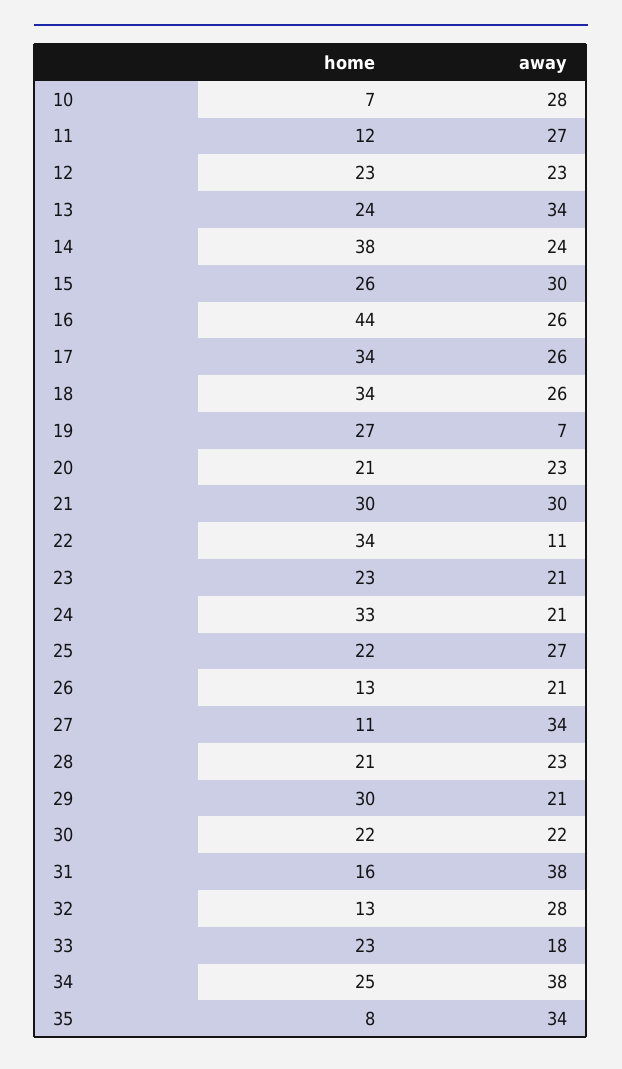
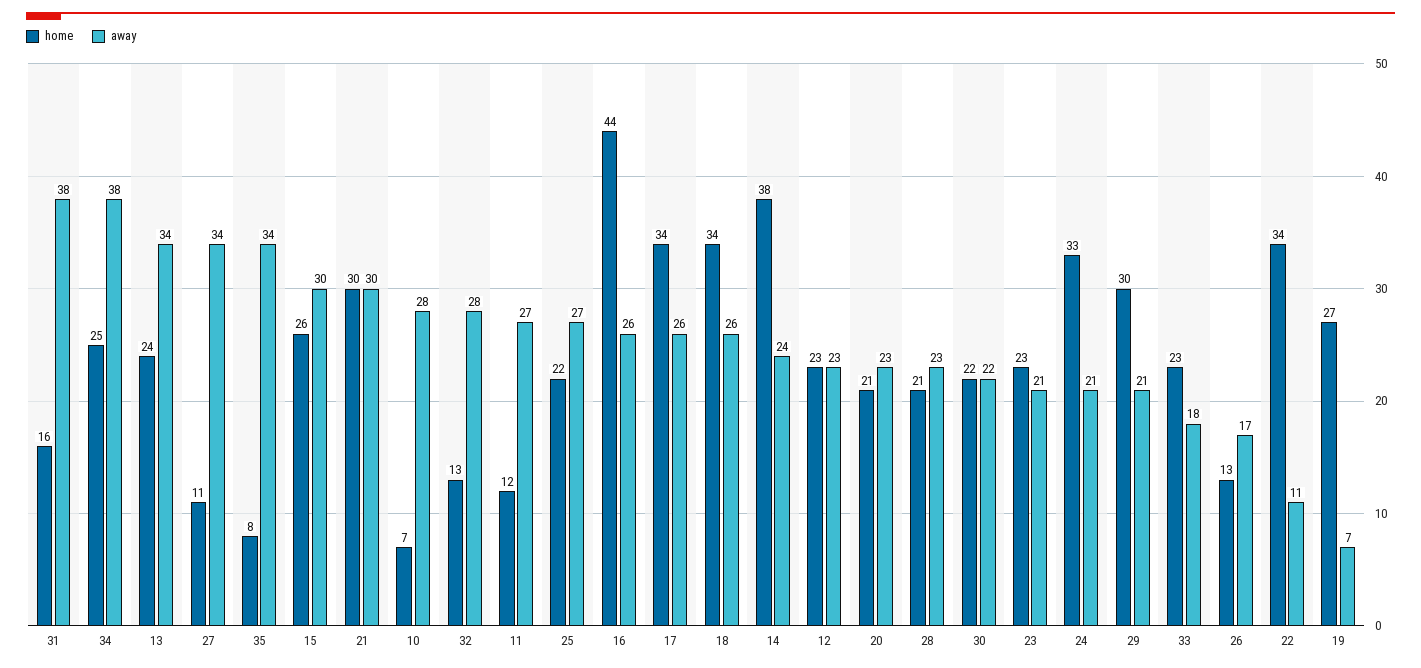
  {
    "home": {
      "10": 7,
      "11": 12,
      "12": 23,
      "13": 24,
      "14": 38,
      "15": 26,
      "16": 44,
      "17": 34,
      "18": 34,
      "19": 27,
      "20": 21,
      "21": 30,
      "22": 34,
      "23": 23,
      "24": 33,
      "25": 22,
      "26": 13,
      "27": 11,
      "28": 21,
      "29": 30,
      "30": 22,
      "31": 16,
      "32": 13,
      "33": 23,
      "34": 25,
      "35": 8
    },
    "away": {
      "10": 28,
      "11": 27,
      "12": 23,
      "13": 34,
      "14": 24,
      "15": 30,
      "16": 26,
      "17": 26,
      "18": 26,
      "19": 7,
      "20": 23,
      "21": 30,
      "22": 11,
      "23": 21,
      "24": 21,
      "25": 27,
-     "26": 21,
+     "26": 17,
      "27": 34,
      "28": 23,
      "29": 21,
      "30": 22,
      "31": 38,
      "32": 28,
      "33": 18,
      "34": 38,
      "35": 34
    }
  }

